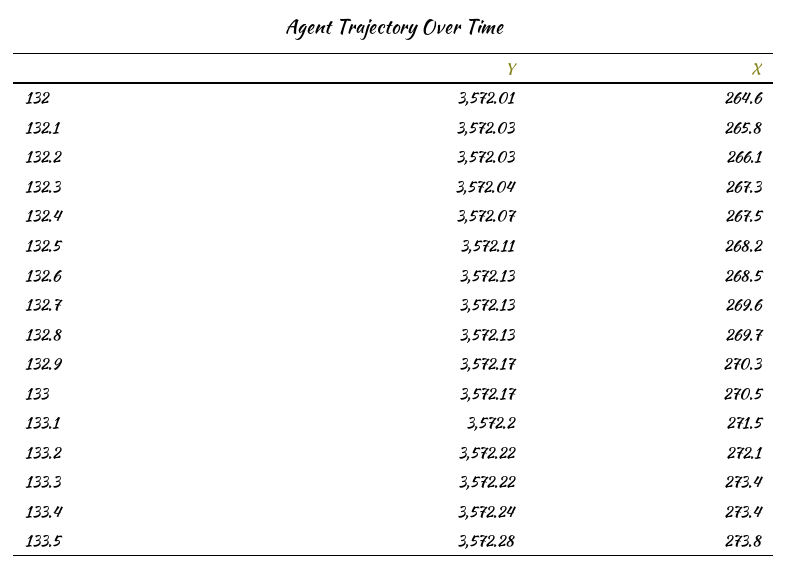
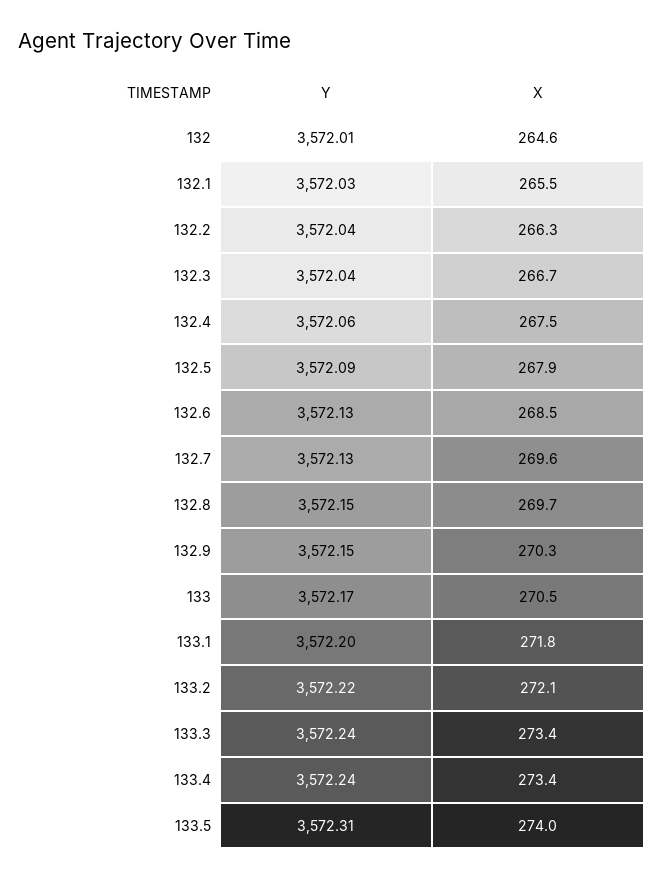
  {
    "Y": {
      "132": 3572.01,
      "132.1": 3572.03,
-     "132.2": 3572.03,
+     "132.2": 3572.04,
      "132.3": 3572.04,
-     "132.4": 3572.07,
+     "132.4": 3572.06,
-     "132.5": 3572.11,
+     "132.5": 3572.09,
      "132.6": 3572.13,
      "132.7": 3572.13,
-     "132.8": 3572.13,
+     "132.8": 3572.15,
-     "132.9": 3572.17,
+     "132.9": 3572.15,
      "133": 3572.17,
      "133.1": 3572.2,
      "133.2": 3572.22,
-     "133.3": 3572.22,
+     "133.3": 3572.24,
      "133.4": 3572.24,
-     "133.5": 3572.28
+     "133.5": 3572.31
    },
    "X": {
      "132": 264.6,
-     "132.1": 265.8,
+     "132.1": 265.5,
-     "132.2": 266.1,
+     "132.2": 266.3,
-     "132.3": 267.3,
+     "132.3": 266.7,
      "132.4": 267.5,
-     "132.5": 268.2,
+     "132.5": 267.9,
      "132.6": 268.5,
      "132.7": 269.6,
      "132.8": 269.7,
      "132.9": 270.3,
      "133": 270.5,
-     "133.1": 271.5,
+     "133.1": 271.8,
      "133.2": 272.1,
      "133.3": 273.4,
      "133.4": 273.4,
-     "133.5": 273.8
+     "133.5": 274
    }
  }

